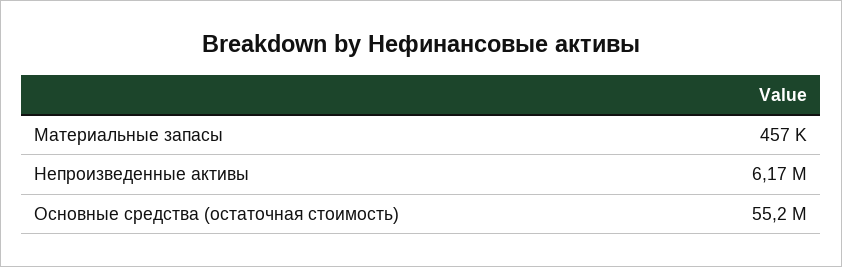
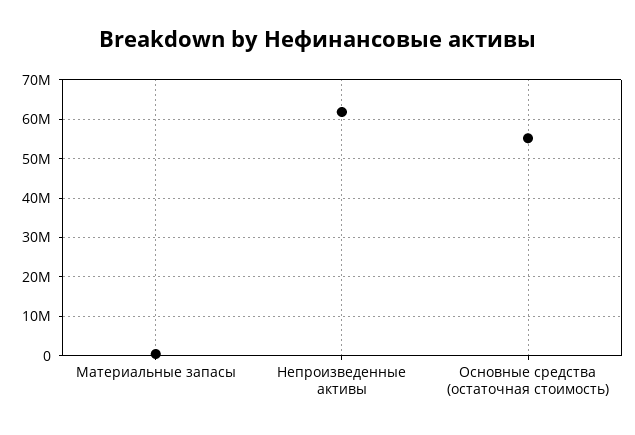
  {
    "Материальные запасы": 457000,
-   "Непроизведенные активы": 6170000,
+   "Непроизведенные активы": 62000000,
    "Основные средства (остаточная стоимость)": 55200000
  }

